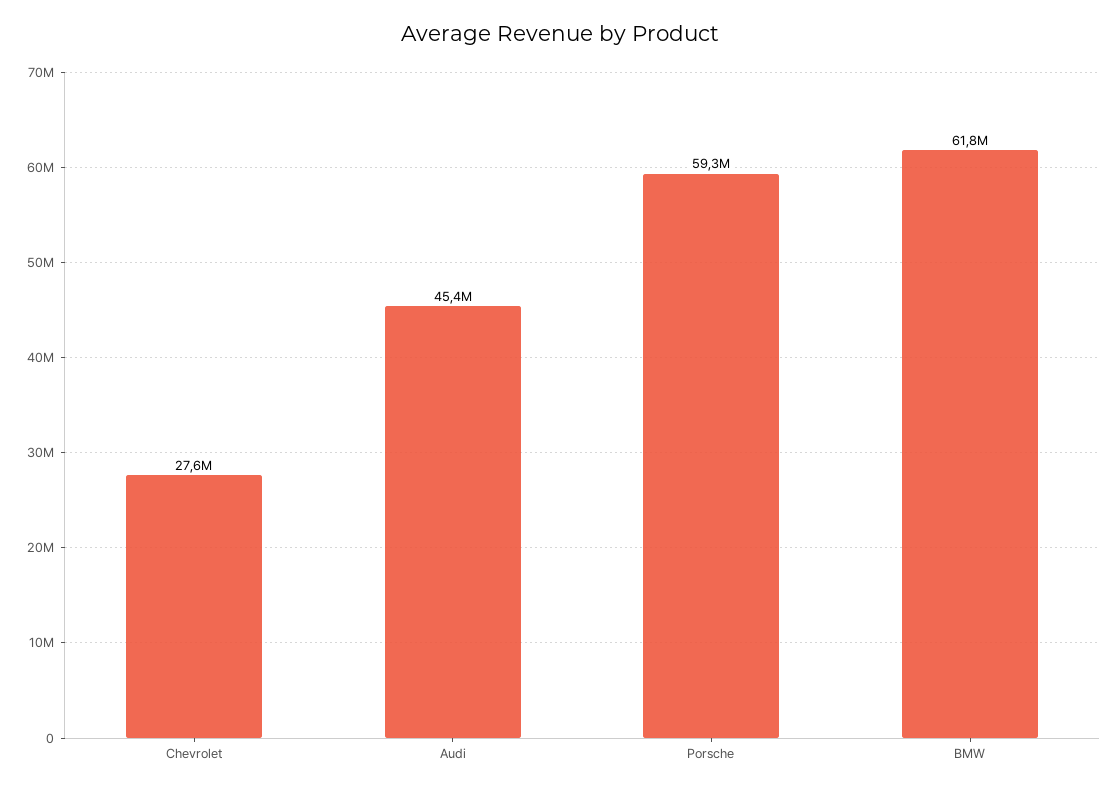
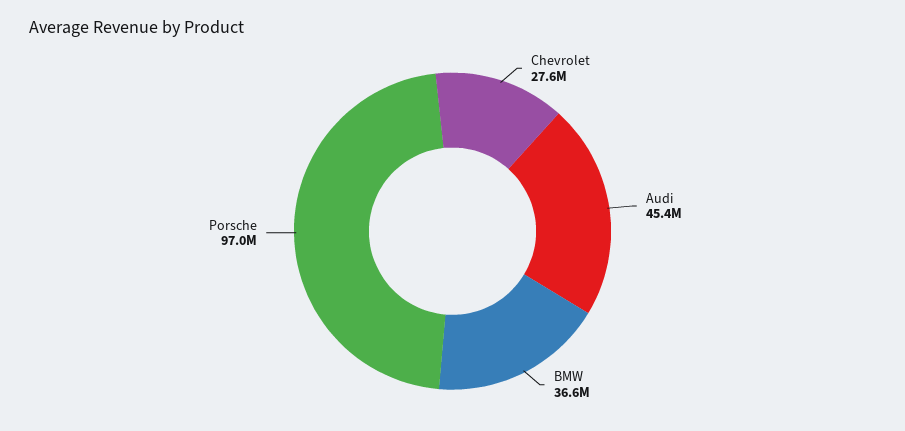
  {
    "Chevrolet": 27600000,
    "Audi": 45400000,
-   "Porsche": 59300000,
+   "Porsche": 97000000,
-   "BMW": 61800000
+   "BMW": 36600000
  }

